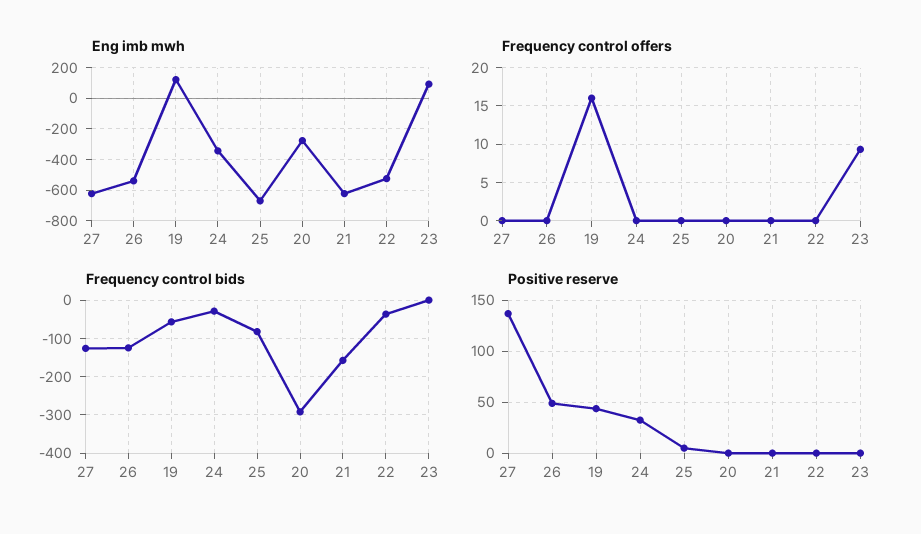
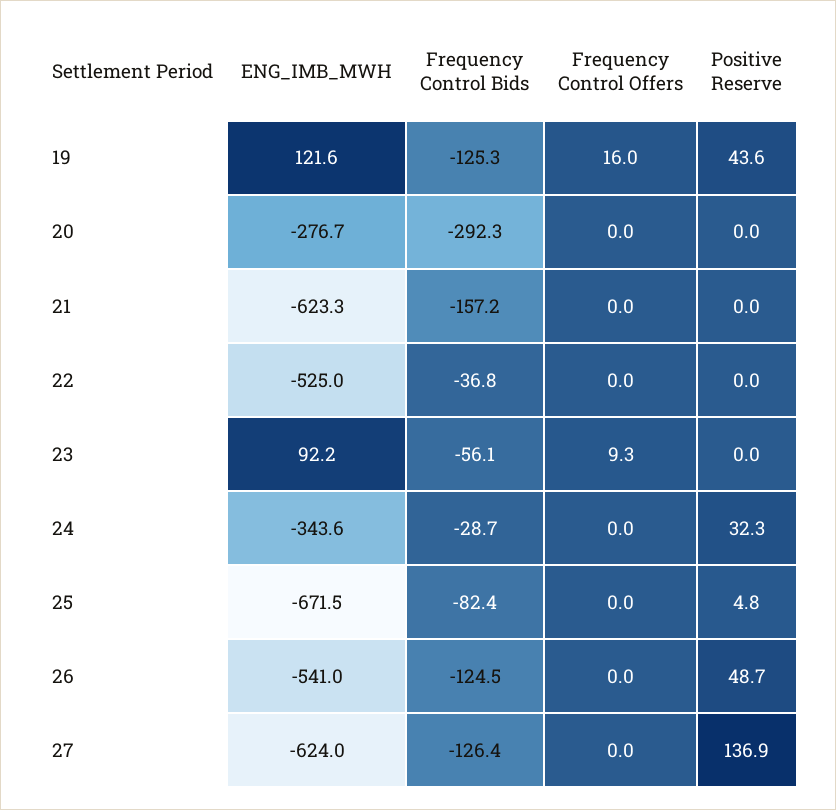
  {
    "Eng imb mwh": {
      "27": -624,
      "26": -541,
      "19": 121.6,
      "24": -343.6,
      "25": -671.5,
      "20": -276.7,
      "21": -623.3,
      "22": -525,
      "23": 92.2
    },
    "Frequency control offers": {
      "27": 0,
      "26": 0,
      "19": 16,
      "24": 0,
      "25": 0,
      "20": 0,
      "21": 0,
      "22": 0,
      "23": 9.3
    },
    "Frequency control bids": {
      "27": -126.4,
      "26": -124.5,
-     "19": -60,
+     "19": -125.3,
      "24": -28.7,
      "25": -82.4,
      "20": -292.3,
      "21": -157.2,
      "22": -36.8,
-     "23": 0
+     "23": -56.1
    },
    "Positive reserve": {
      "27": 136.9,
      "26": 48.7,
      "19": 43.6,
      "24": 32.3,
      "25": 4.8,
      "20": 0,
      "21": 0,
      "22": 0,
      "23": 0
    }
  }

